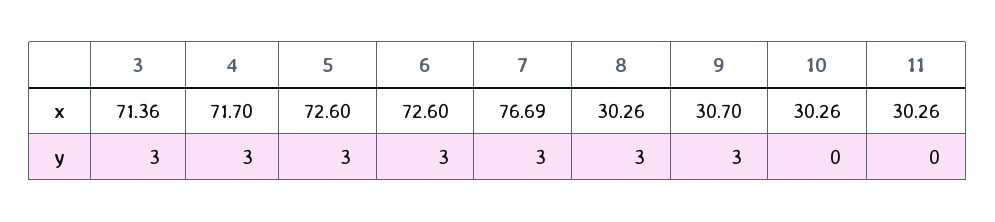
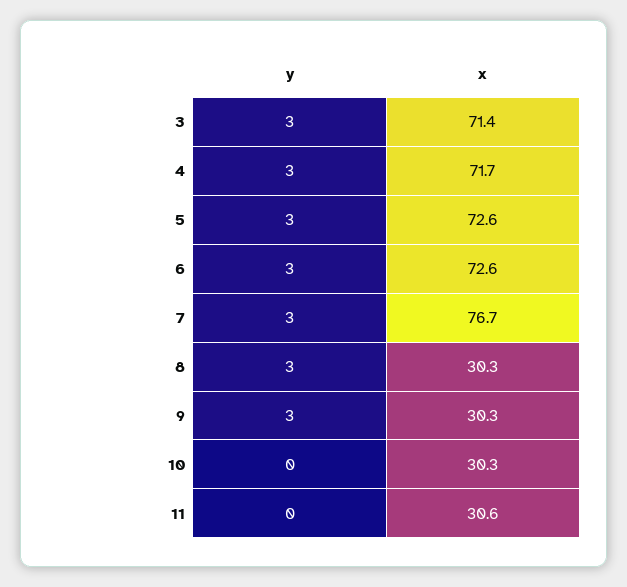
  {
    "3": {
      "x": 71.36,
      "y": 3
    },
    "4": {
      "x": 71.7,
      "y": 3
    },
    "5": {
      "x": 72.6,
      "y": 3
    },
    "6": {
      "x": 72.6,
      "y": 3
    },
    "7": {
      "x": 76.69,
      "y": 3
    },
    "8": {
      "x": 30.26,
      "y": 3
    },
    "9": {
-     "x": 30.7,
+     "x": 30.3,
      "y": 3
    },
    "10": {
      "x": 30.26,
      "y": 0
    },
    "11": {
-     "x": 30.26,
+     "x": 30.6,
      "y": 0
    }
  }

